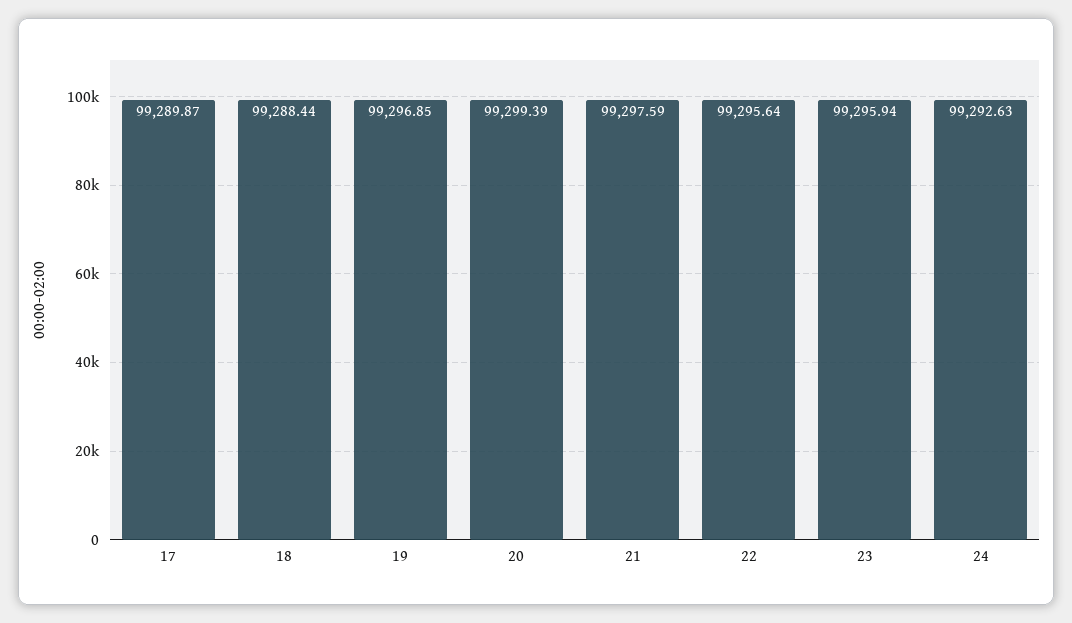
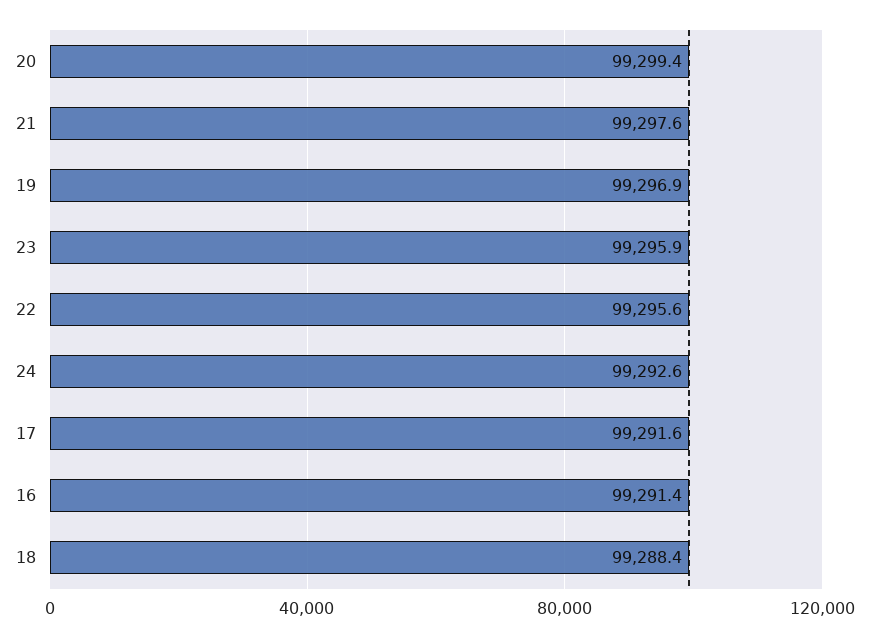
  {
-   "17": 99289.87,
+   "17": 99291.6,
    "18": 99288.44,
    "19": 99296.85,
    "20": 99299.39,
    "21": 99297.59,
    "22": 99295.64,
    "23": 99295.94,
-   "24": 99292.63
+   "24": 99292.63,
+   "16": 99291.4
  }

